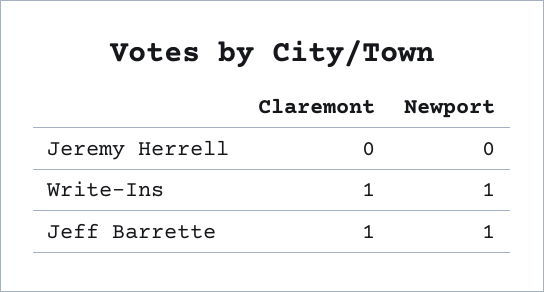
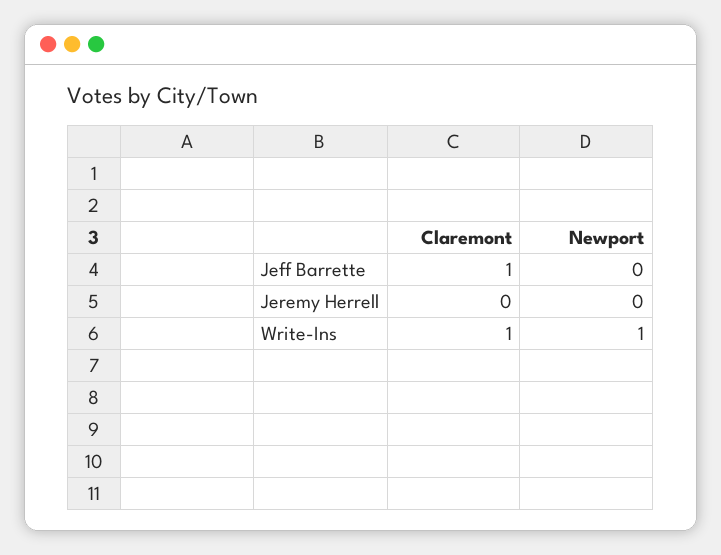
  {
    "Claremont": {
      "Jeremy Herrell": 0,
      "Write-Ins": 1,
      "Jeff Barrette": 1
    },
    "Newport": {
      "Jeremy Herrell": 0,
      "Write-Ins": 1,
-     "Jeff Barrette": 1
+     "Jeff Barrette": 0
    }
  }

